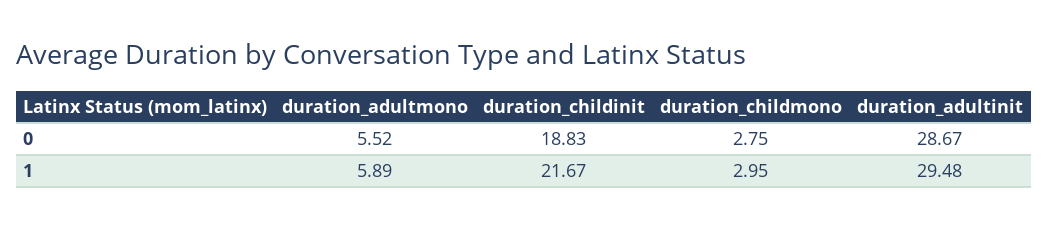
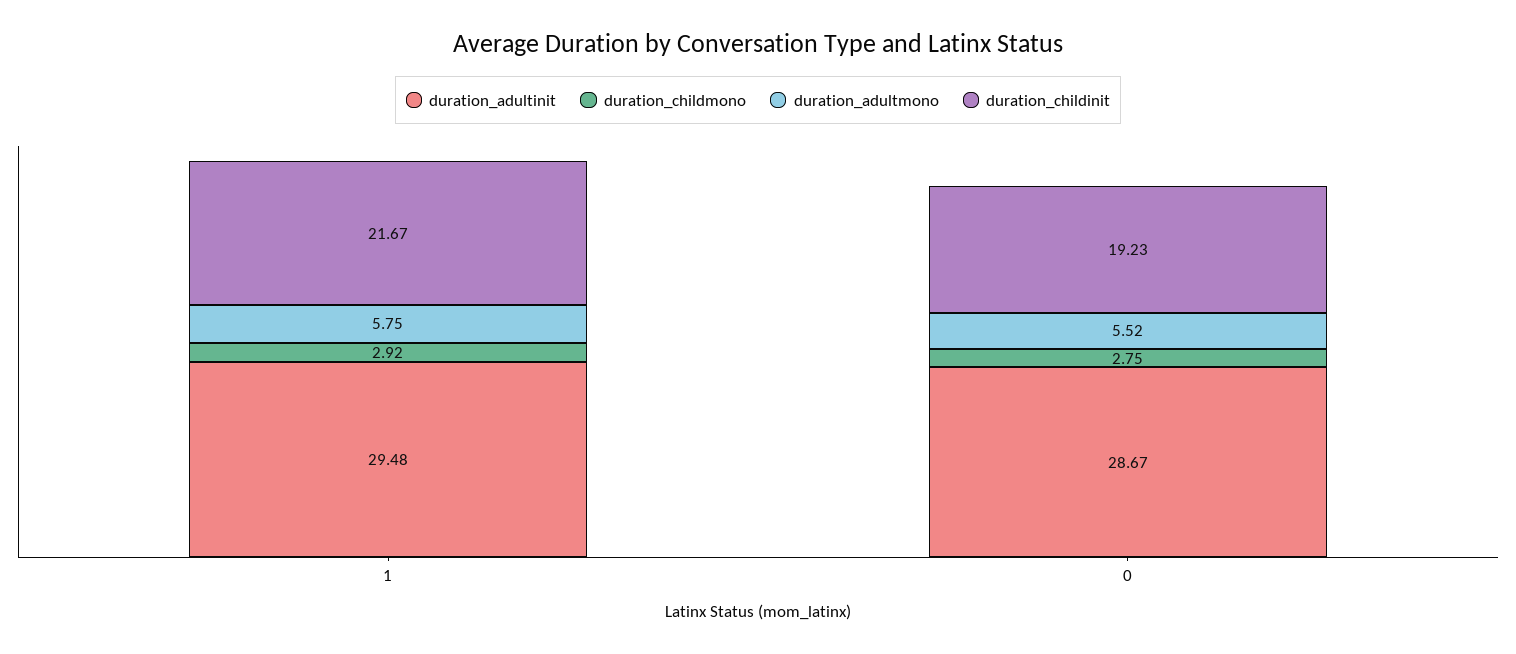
  {
    "duration_adultmono": {
      "0": 5.52,
-     "1": 5.89
+     "1": 5.75
    },
    "duration_childinit": {
-     "0": 18.83,
+     "0": 19.23,
      "1": 21.67
    },
    "duration_childmono": {
      "0": 2.75,
-     "1": 2.95
+     "1": 2.92
    },
    "duration_adultinit": {
      "0": 28.67,
      "1": 29.48
    }
  }

